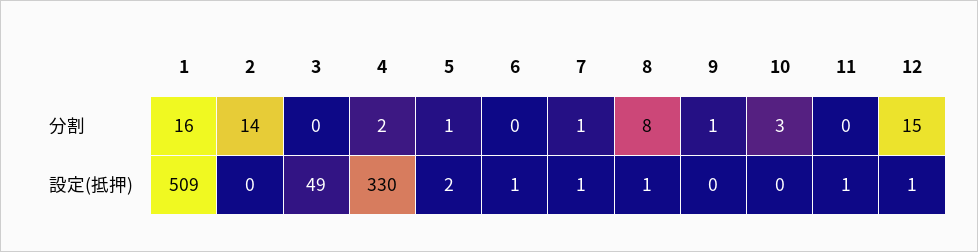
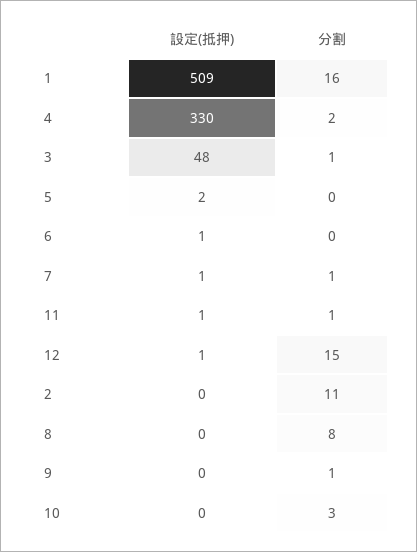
  {
    "1": {
      "分割": 16,
      "設定(抵押)": 509
    },
    "2": {
-     "分割": 14,
+     "分割": 11,
      "設定(抵押)": 0
    },
    "3": {
-     "分割": 0,
+     "分割": 1,
-     "設定(抵押)": 49
+     "設定(抵押)": 48
    },
    "4": {
      "分割": 2,
      "設定(抵押)": 330
    },
    "5": {
-     "分割": 1,
+     "分割": 0,
      "設定(抵押)": 2
    },
    "6": {
      "分割": 0,
      "設定(抵押)": 1
    },
    "7": {
      "分割": 1,
      "設定(抵押)": 1
    },
    "8": {
      "分割": 8,
-     "設定(抵押)": 1
+     "設定(抵押)": 0
    },
    "9": {
      "分割": 1,
      "設定(抵押)": 0
    },
    "10": {
      "分割": 3,
      "設定(抵押)": 0
    },
    "11": {
-     "分割": 0,
+     "分割": 1,
      "設定(抵押)": 1
    },
    "12": {
      "分割": 15,
      "設定(抵押)": 1
    }
  }

